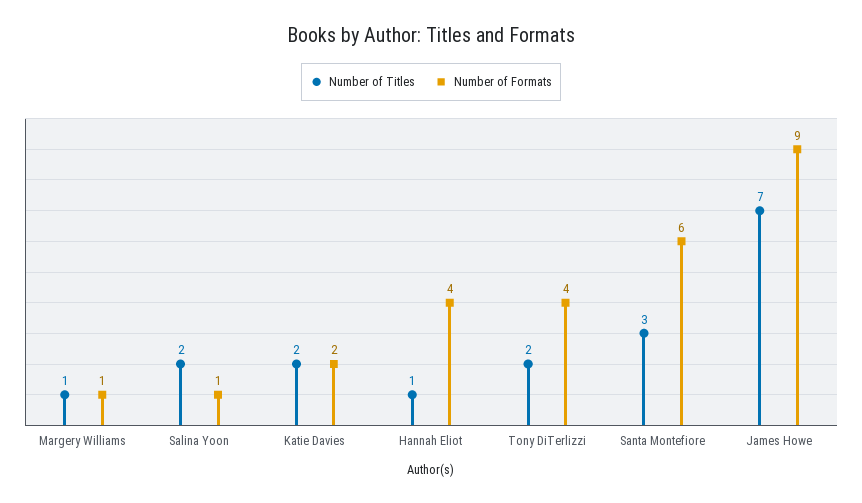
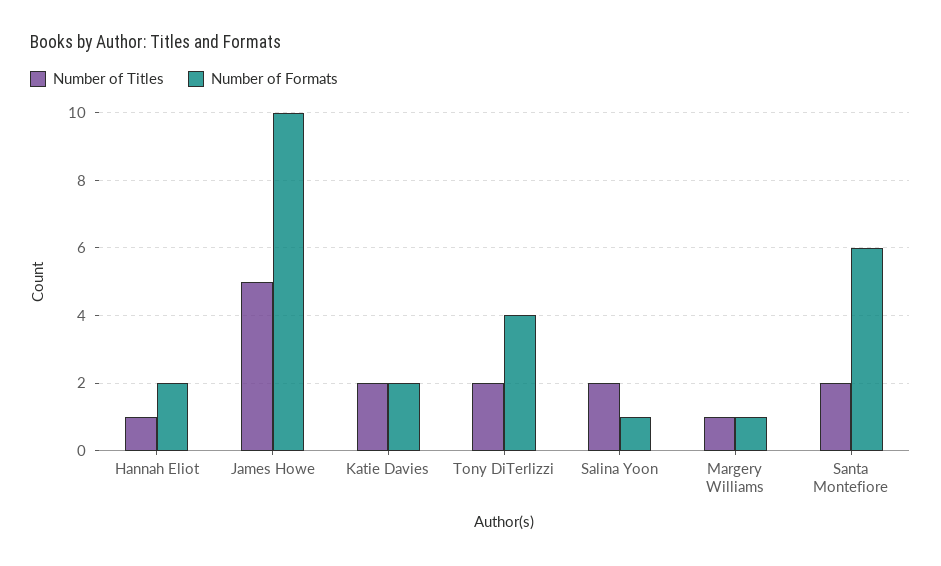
  {
    "Number of Titles": {
      "Margery Williams": 1,
      "Salina Yoon": 2,
      "Katie Davies": 2,
      "Hannah Eliot": 1,
      "Tony DiTerlizzi": 2,
-     "Santa Montefiore": 3,
+     "Santa Montefiore": 2,
-     "James Howe": 7
+     "James Howe": 5
    },
    "Number of Formats": {
      "Margery Williams": 1,
      "Salina Yoon": 1,
      "Katie Davies": 2,
-     "Hannah Eliot": 4,
+     "Hannah Eliot": 2,
      "Tony DiTerlizzi": 4,
      "Santa Montefiore": 6,
-     "James Howe": 9
+     "James Howe": 10
    }
  }

